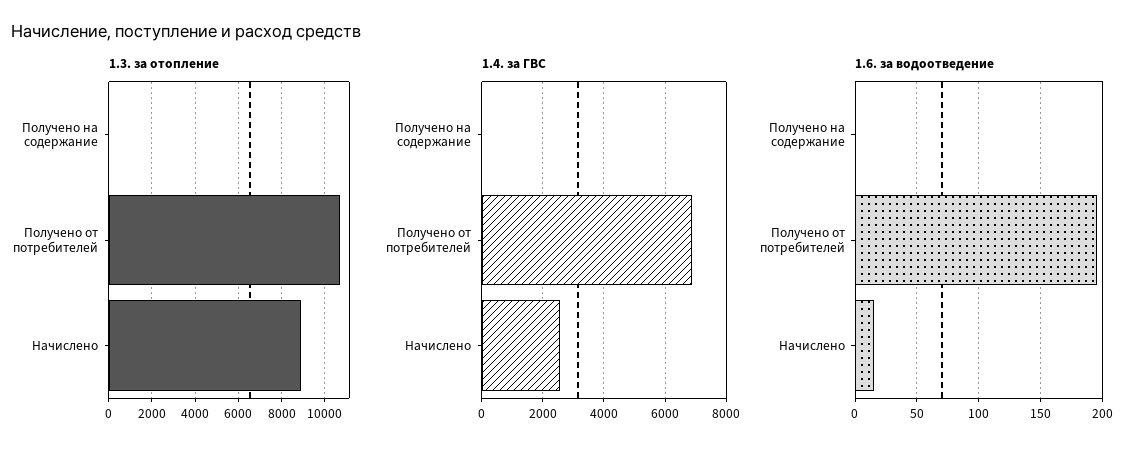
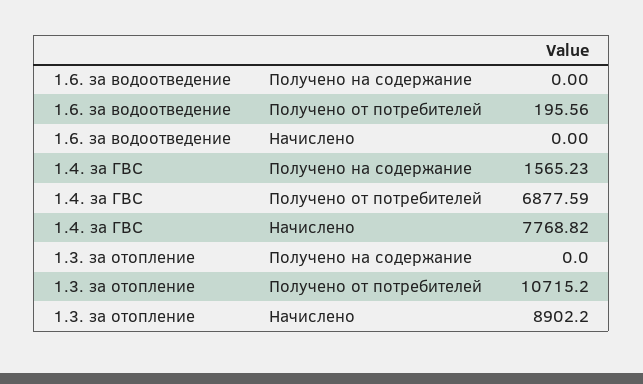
  {
    "1.3. за отопление": {
      "Получено на содержание": 0,
      "Получено от потребителей": 10715.2,
      "Начислено": 8902.2
    },
    "1.4. за ГВС": {
-     "Получено на содержание": 0,
+     "Получено на содержание": 1565.23,
      "Получено от потребителей": 6877.59,
-     "Начислено": 2600
+     "Начислено": 7768.82
    },
    "1.6. за водоотведение": {
      "Получено на содержание": 0,
      "Получено от потребителей": 195.56,
-     "Начислено": 15
+     "Начислено": 0
    }
  }

